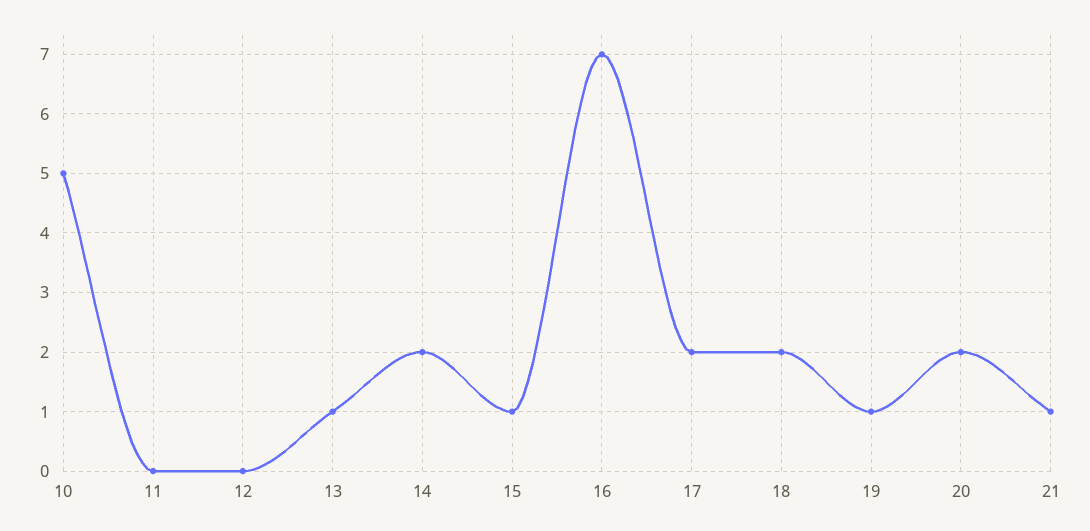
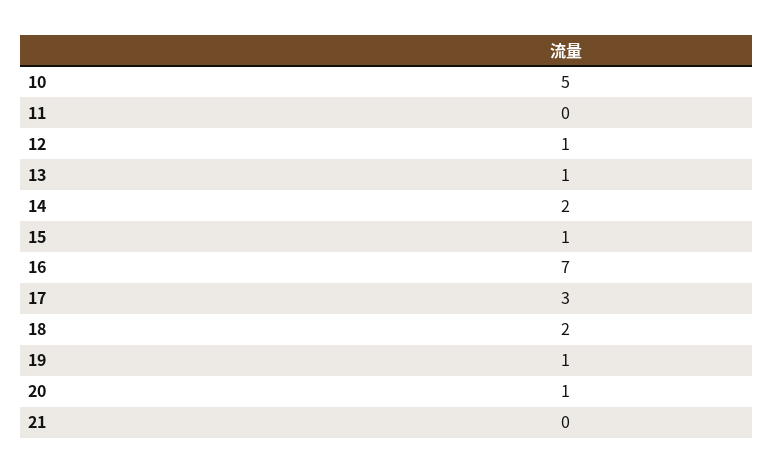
  {
    "10": 5,
    "11": 0,
-   "12": 0,
+   "12": 1,
    "13": 1,
    "14": 2,
    "15": 1,
    "16": 7,
-   "17": 2,
+   "17": 3,
    "18": 2,
    "19": 1,
-   "20": 2,
+   "20": 1,
-   "21": 1
+   "21": 0
  }

